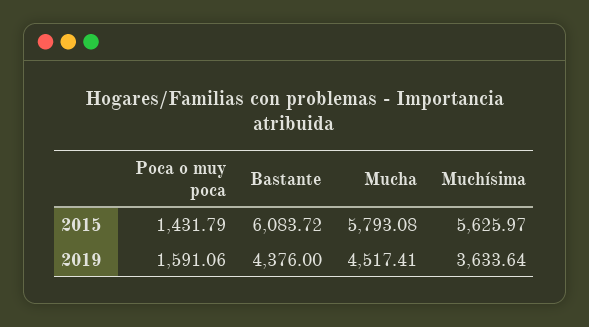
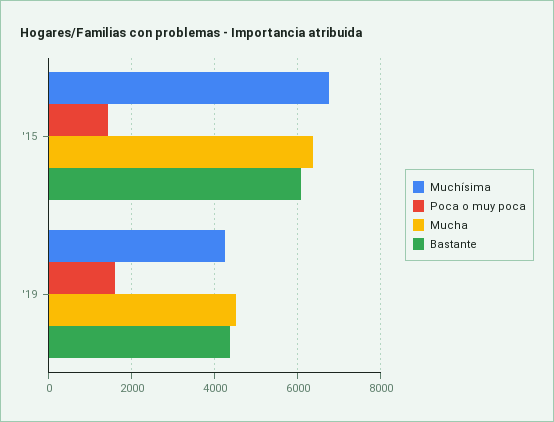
  {
    "Poca o muy poca": {
      "2015": 1431.79,
      "2019": 1591.06
    },
    "Bastante": {
      "2015": 6083.72,
      "2019": 4376
    },
    "Mucha": {
-     "2015": 5793.08,
+     "2015": 6400,
      "2019": 4517.41
    },
    "Muchísima": {
-     "2015": 5625.97,
+     "2015": 6800,
-     "2019": 3633.64
+     "2019": 4200
    }
  }

